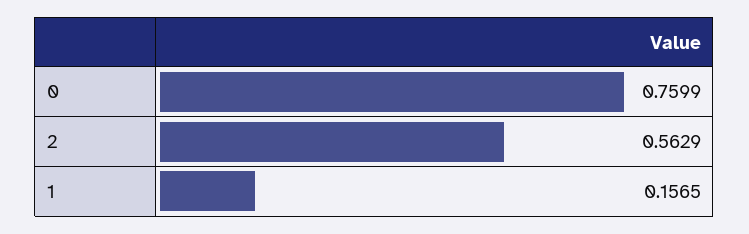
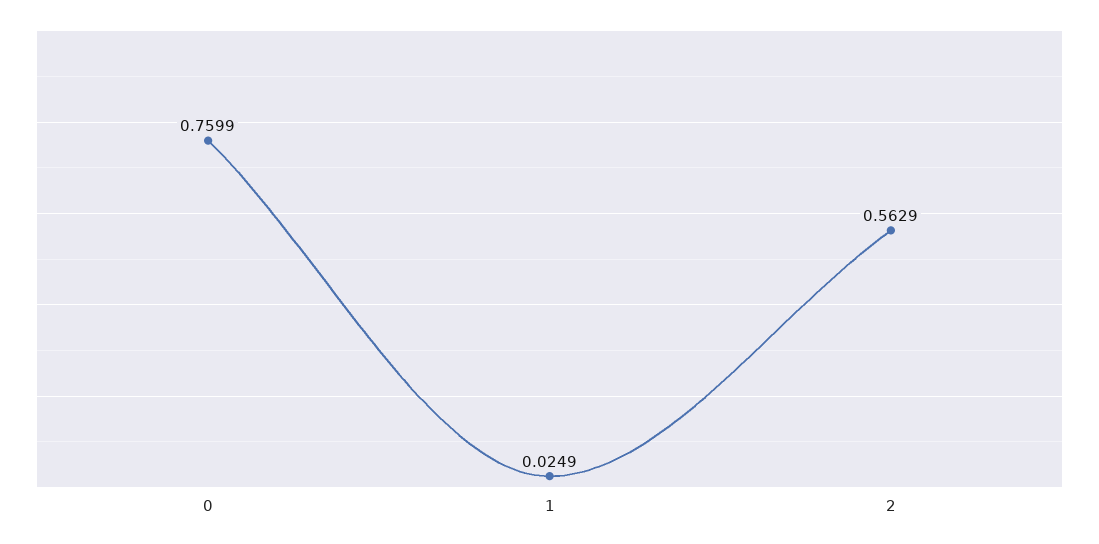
  {
    "0": 0.7599,
    "2": 0.5629,
-   "1": 0.1565
+   "1": 0.0249
  }

